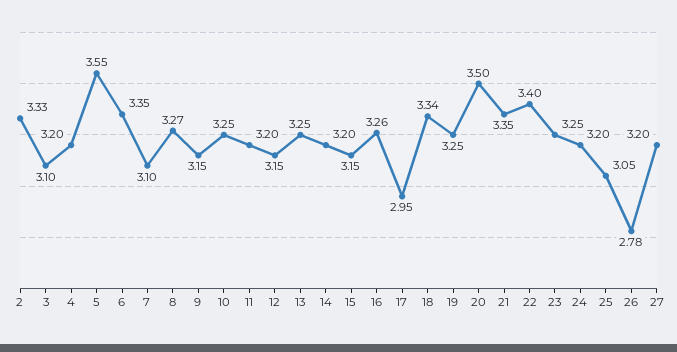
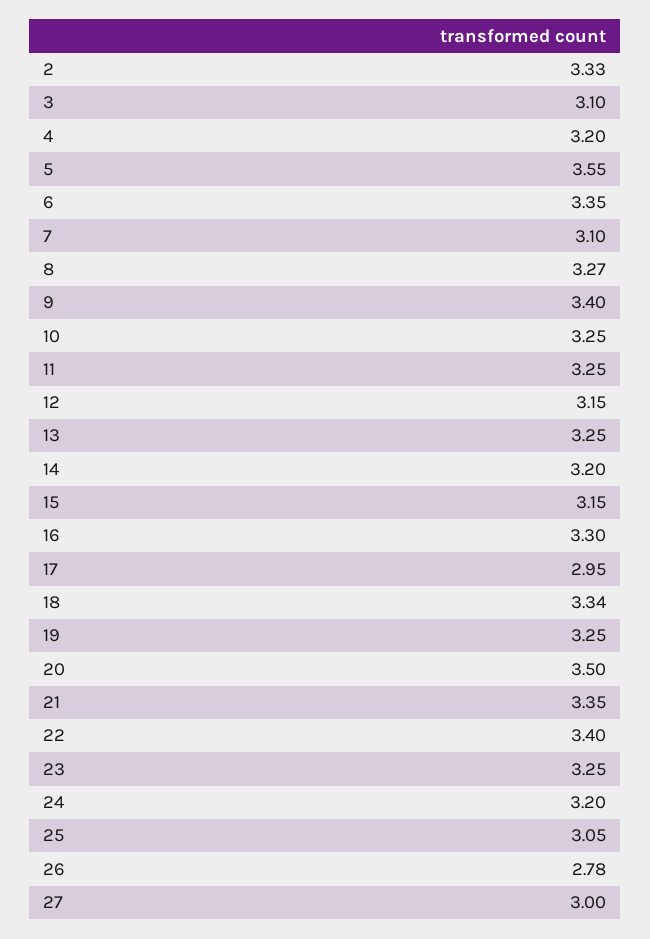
  {
    "2": 3.33,
    "3": 3.1,
    "4": 3.2,
    "5": 3.55,
    "6": 3.35,
    "7": 3.1,
    "8": 3.27,
-   "9": 3.15,
+   "9": 3.4,
    "10": 3.25,
-   "11": 3.2,
+   "11": 3.25,
    "12": 3.15,
    "13": 3.25,
    "14": 3.2,
    "15": 3.15,
-   "16": 3.26,
+   "16": 3.3,
    "17": 2.95,
    "18": 3.34,
    "19": 3.25,
    "20": 3.5,
    "21": 3.35,
    "22": 3.4,
    "23": 3.25,
    "24": 3.2,
    "25": 3.05,
    "26": 2.78,
-   "27": 3.2
+   "27": 3
  }

